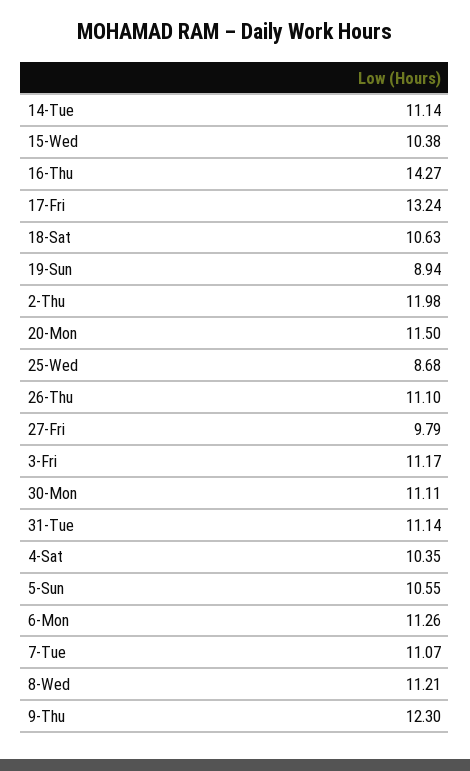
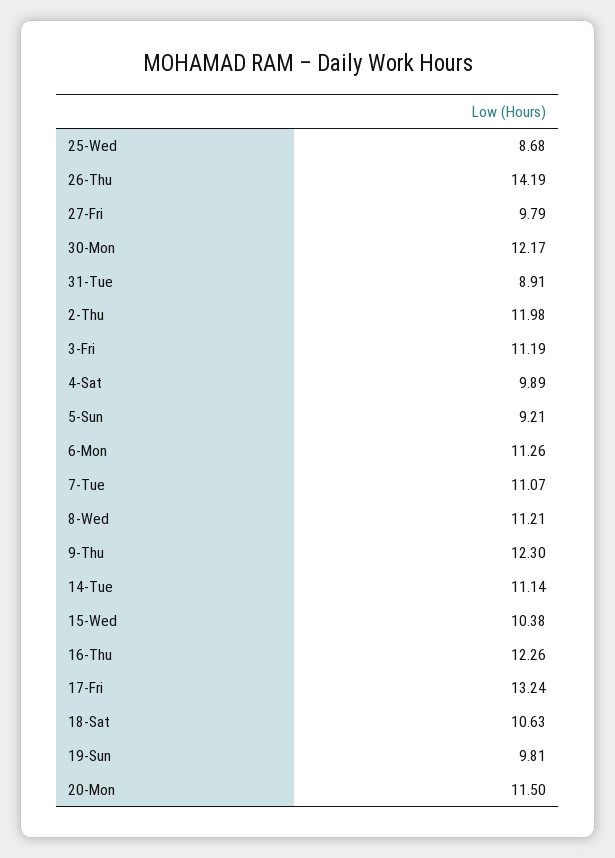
  {
    "14-Tue": 11.14,
    "15-Wed": 10.38,
-   "16-Thu": 14.27,
+   "16-Thu": 12.26,
    "17-Fri": 13.24,
    "18-Sat": 10.63,
-   "19-Sun": 8.94,
+   "19-Sun": 9.81,
    "2-Thu": 11.98,
    "20-Mon": 11.5,
    "25-Wed": 8.68,
-   "26-Thu": 11.1,
+   "26-Thu": 14.19,
    "27-Fri": 9.79,
-   "3-Fri": 11.17,
+   "3-Fri": 11.19,
-   "30-Mon": 11.11,
+   "30-Mon": 12.17,
-   "31-Tue": 11.14,
+   "31-Tue": 8.91,
-   "4-Sat": 10.35,
+   "4-Sat": 9.89,
-   "5-Sun": 10.55,
+   "5-Sun": 9.21,
    "6-Mon": 11.26,
    "7-Tue": 11.07,
    "8-Wed": 11.21,
    "9-Thu": 12.3
  }

